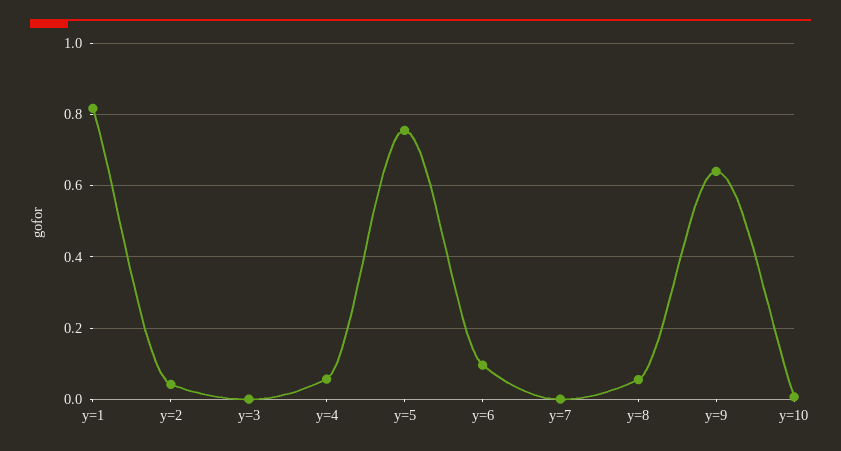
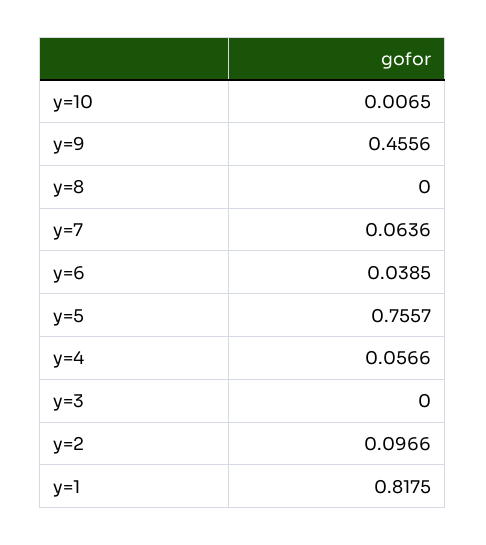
  {
    "y=1": 0.8175,
-   "y=2": 0.04,
+   "y=2": 0.0966,
    "y=3": 0,
    "y=4": 0.0566,
    "y=5": 0.7557,
-   "y=6": 0.1,
+   "y=6": 0.0385,
-   "y=7": 0,
+   "y=7": 0.0636,
-   "y=8": 0.06,
+   "y=8": 0,
-   "y=9": 0.64,
+   "y=9": 0.4556,
    "y=10": 0.0065
  }

